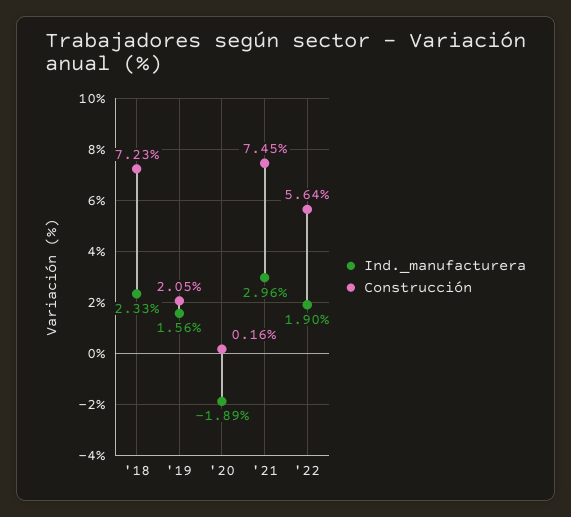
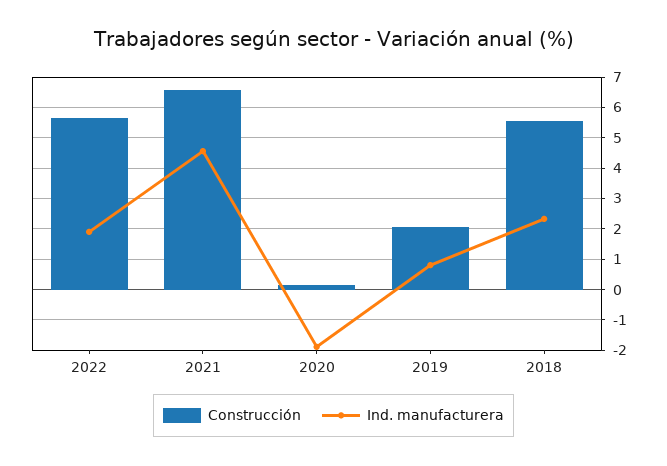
  {
    "Ind._manufacturera": {
      "'18": 2.33,
-     "'19": 1.56,
+     "'19": 0.8,
      "'20": -1.89,
-     "'21": 2.96,
+     "'21": 4.6,
      "'22": 1.9
    },
    "Construcción": {
-     "'18": 7.23,
+     "'18": 5.6,
      "'19": 2.05,
      "'20": 0.16,
-     "'21": 7.45,
+     "'21": 6.6,
      "'22": 5.64
    }
  }

